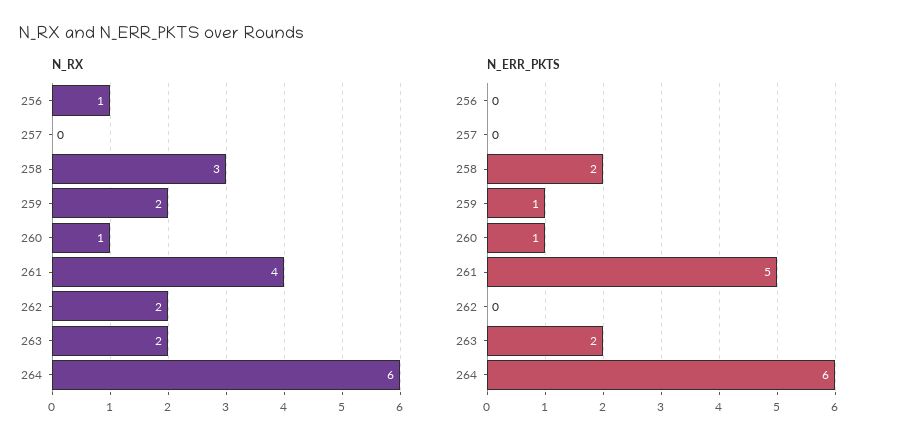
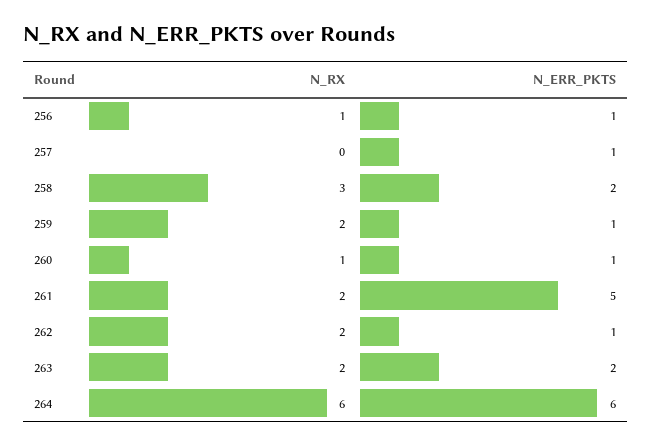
  {
    "N_RX": {
      "256": 1,
      "257": 0,
      "258": 3,
      "259": 2,
      "260": 1,
-     "261": 4,
+     "261": 2,
      "262": 2,
      "263": 2,
      "264": 6
    },
    "N_ERR_PKTS": {
-     "256": 0,
+     "256": 1,
-     "257": 0,
+     "257": 1,
      "258": 2,
      "259": 1,
      "260": 1,
      "261": 5,
-     "262": 0,
+     "262": 1,
      "263": 2,
      "264": 6
    }
  }

